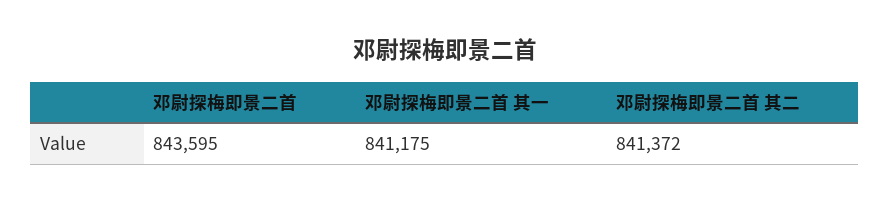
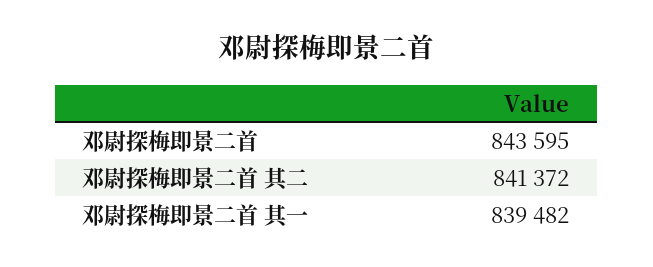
  {
    "邓尉探梅即景二首": 843595,
-   "邓尉探梅即景二首 其一": 841175,
+   "邓尉探梅即景二首 其一": 839482,
    "邓尉探梅即景二首 其二": 841372
  }

